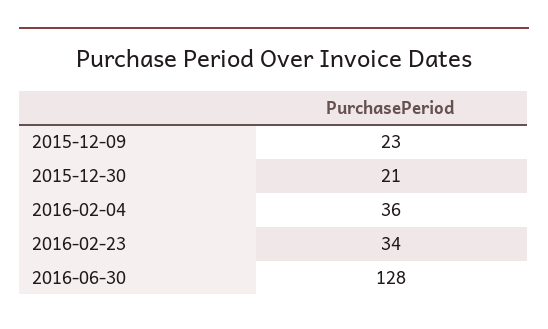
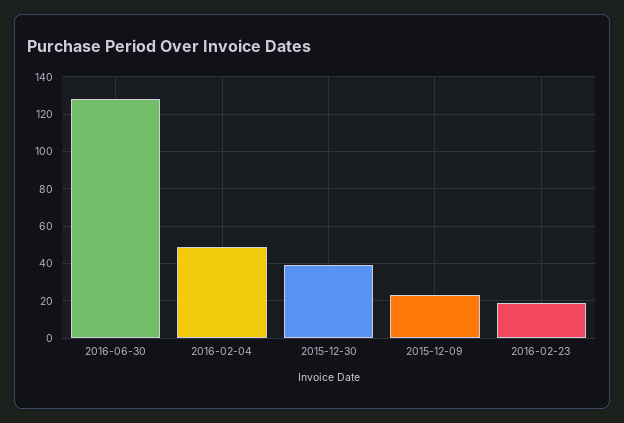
  {
    "2015-12-09": 23,
-   "2015-12-30": 21,
+   "2015-12-30": 40,
-   "2016-02-04": 36,
+   "2016-02-04": 50,
-   "2016-02-23": 34,
+   "2016-02-23": 20,
    "2016-06-30": 128
  }

